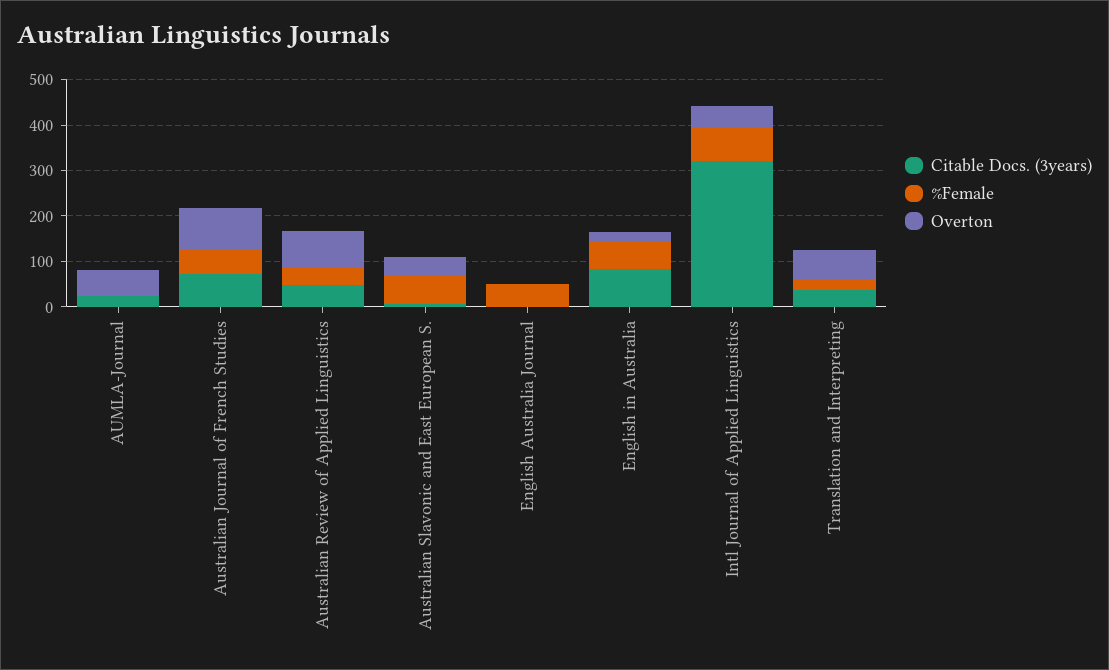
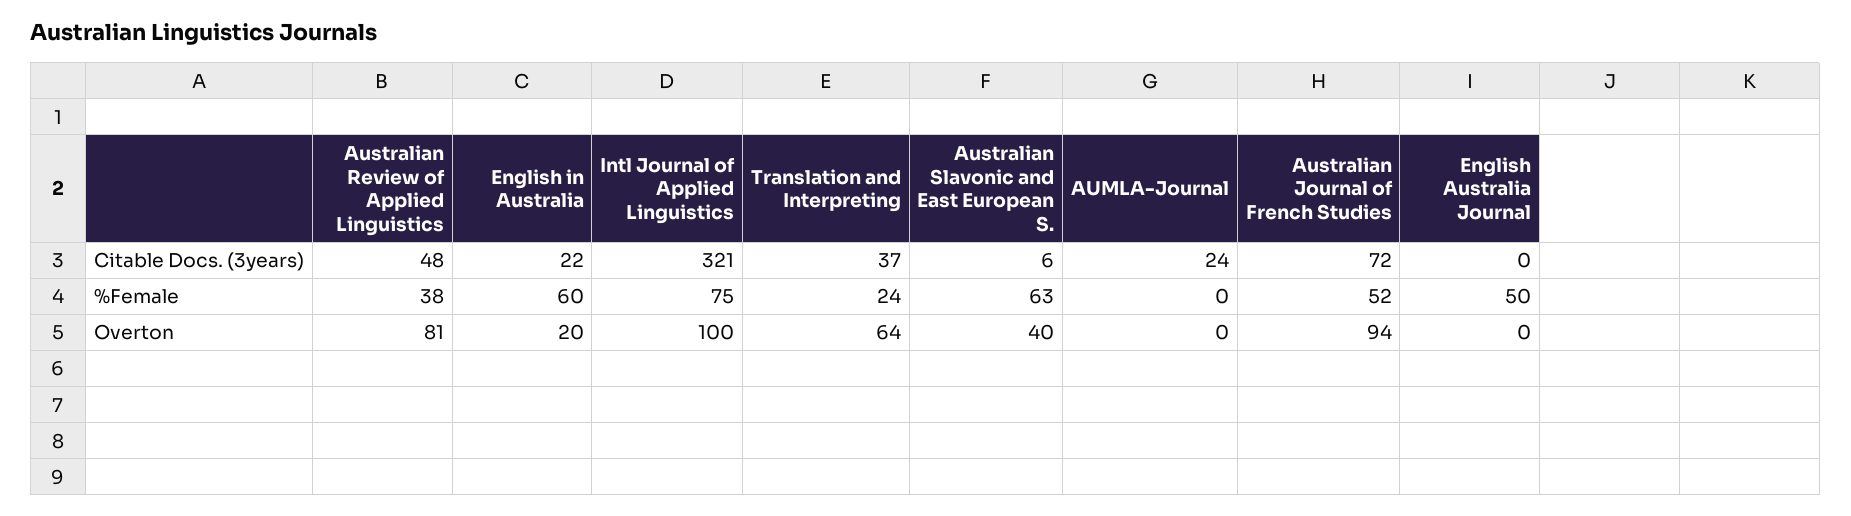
  {
    "Citable Docs. (3years)": {
      "AUMLA-Journal": 24,
      "Australian Journal of French Studies": 72,
      "Australian Review of Applied Linguistics": 48,
      "Australian Slavonic and East European S.": 6,
      "English Australia Journal": 0,
-     "English in Australia": 80,
+     "English in Australia": 22,
      "Intl Journal of Applied Linguistics": 321,
      "Translation and Interpreting": 37
    },
    "%Female": {
      "AUMLA-Journal": 0,
      "Australian Journal of French Studies": 52,
      "Australian Review of Applied Linguistics": 38,
      "Australian Slavonic and East European S.": 63,
      "English Australia Journal": 50,
      "English in Australia": 60,
      "Intl Journal of Applied Linguistics": 75,
      "Translation and Interpreting": 24
    },
    "Overton": {
-     "AUMLA-Journal": 60,
+     "AUMLA-Journal": 0,
      "Australian Journal of French Studies": 94,
      "Australian Review of Applied Linguistics": 81,
      "Australian Slavonic and East European S.": 40,
      "English Australia Journal": 0,
      "English in Australia": 20,
-     "Intl Journal of Applied Linguistics": 40,
+     "Intl Journal of Applied Linguistics": 100,
      "Translation and Interpreting": 64
    }
  }

